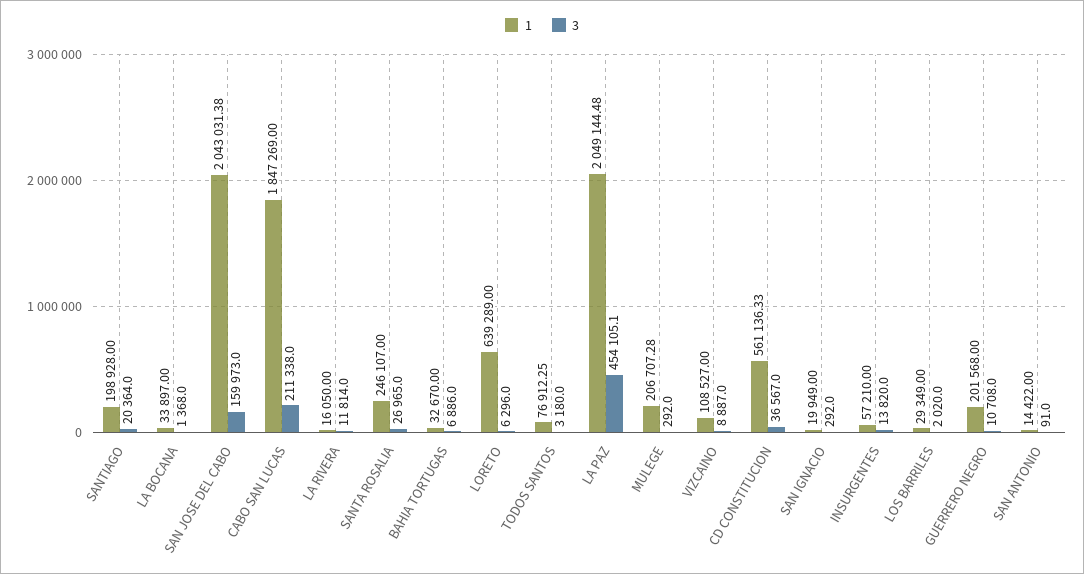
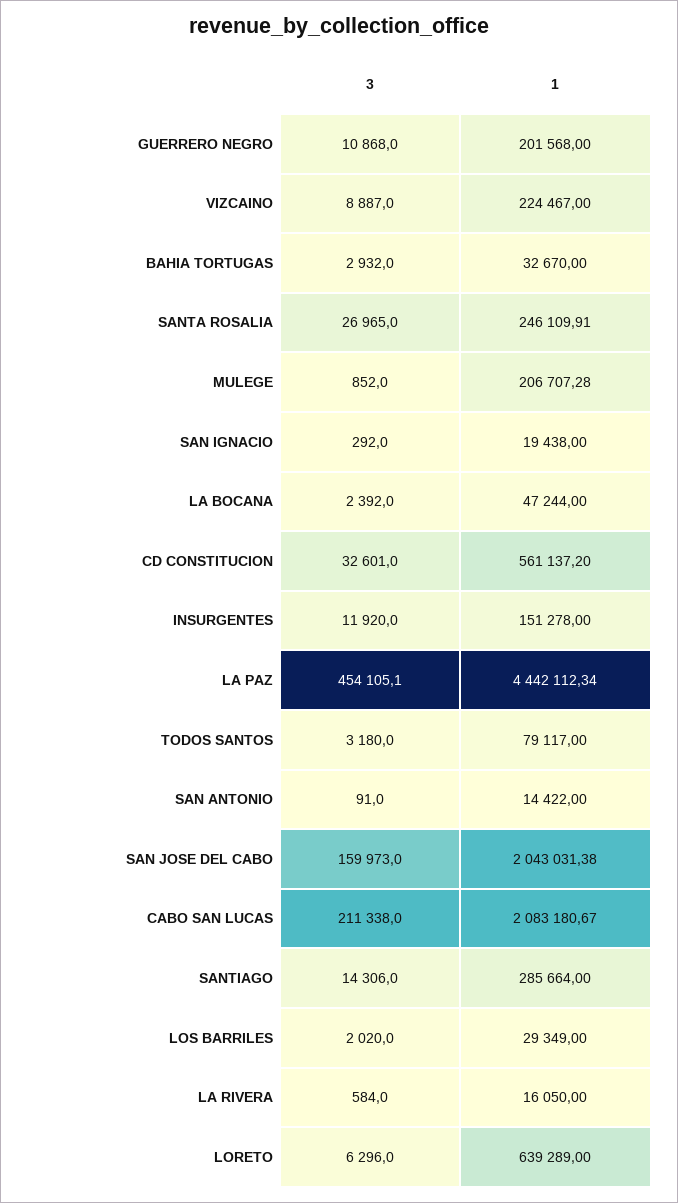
  {
    "1": {
-     "SANTIAGO": 198928,
+     "SANTIAGO": 285664,
-     "LA BOCANA": 33897,
+     "LA BOCANA": 47244,
      "SAN JOSE DEL CABO": 2043031.38,
-     "CABO SAN LUCAS": 1847269,
+     "CABO SAN LUCAS": 2083180.67,
      "LA RIVERA": 16050,
-     "SANTA ROSALIA": 246107,
+     "SANTA ROSALIA": 246109.91,
      "BAHIA TORTUGAS": 32670,
      "LORETO": 639289,
-     "TODOS SANTOS": 76912.25,
+     "TODOS SANTOS": 79117,
-     "LA PAZ": 2049144.48,
+     "LA PAZ": 4442112.34,
      "MULEGE": 206707.28,
-     "VIZCAINO": 108527,
+     "VIZCAINO": 224467,
-     "CD CONSTITUCION": 561136.33,
+     "CD CONSTITUCION": 561137.2,
-     "SAN IGNACIO": 19949,
+     "SAN IGNACIO": 19438,
-     "INSURGENTES": 57210,
+     "INSURGENTES": 151278,
      "LOS BARRILES": 29349,
      "GUERRERO NEGRO": 201568,
      "SAN ANTONIO": 14422
    },
    "3": {
-     "SANTIAGO": 20364,
+     "SANTIAGO": 14306,
-     "LA BOCANA": 1368,
+     "LA BOCANA": 2392,
      "SAN JOSE DEL CABO": 159973,
      "CABO SAN LUCAS": 211338,
-     "LA RIVERA": 11814,
+     "LA RIVERA": 584,
      "SANTA ROSALIA": 26965,
-     "BAHIA TORTUGAS": 6886,
+     "BAHIA TORTUGAS": 2932,
      "LORETO": 6296,
      "TODOS SANTOS": 3180,
      "LA PAZ": 454105.1,
-     "MULEGE": 292,
+     "MULEGE": 852,
      "VIZCAINO": 8887,
-     "CD CONSTITUCION": 36567,
+     "CD CONSTITUCION": 32601,
      "SAN IGNACIO": 292,
-     "INSURGENTES": 13820,
+     "INSURGENTES": 11920,
      "LOS BARRILES": 2020,
-     "GUERRERO NEGRO": 10708,
+     "GUERRERO NEGRO": 10868,
      "SAN ANTONIO": 91
    }
  }

